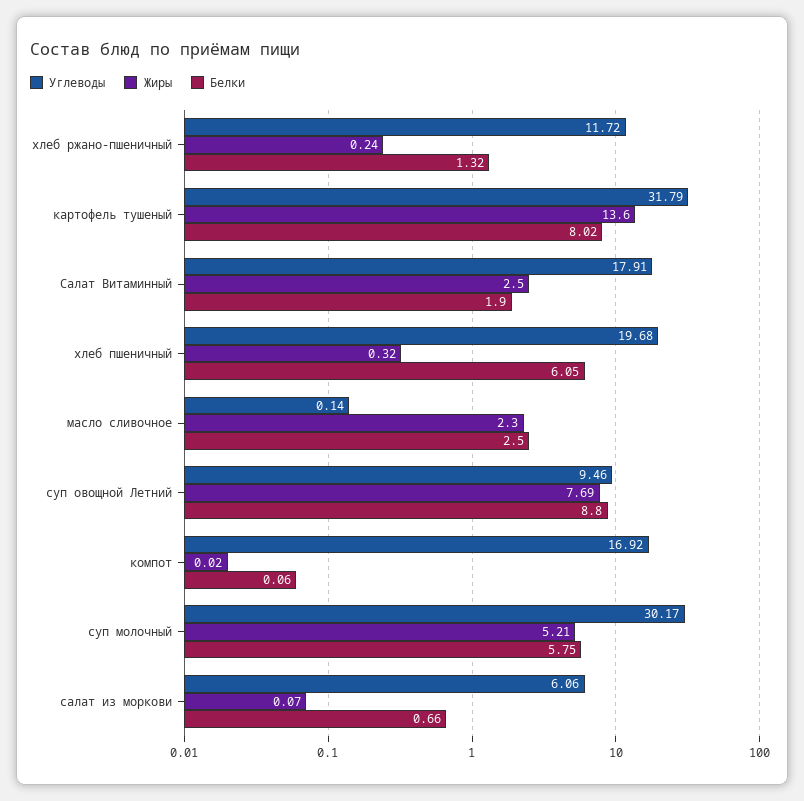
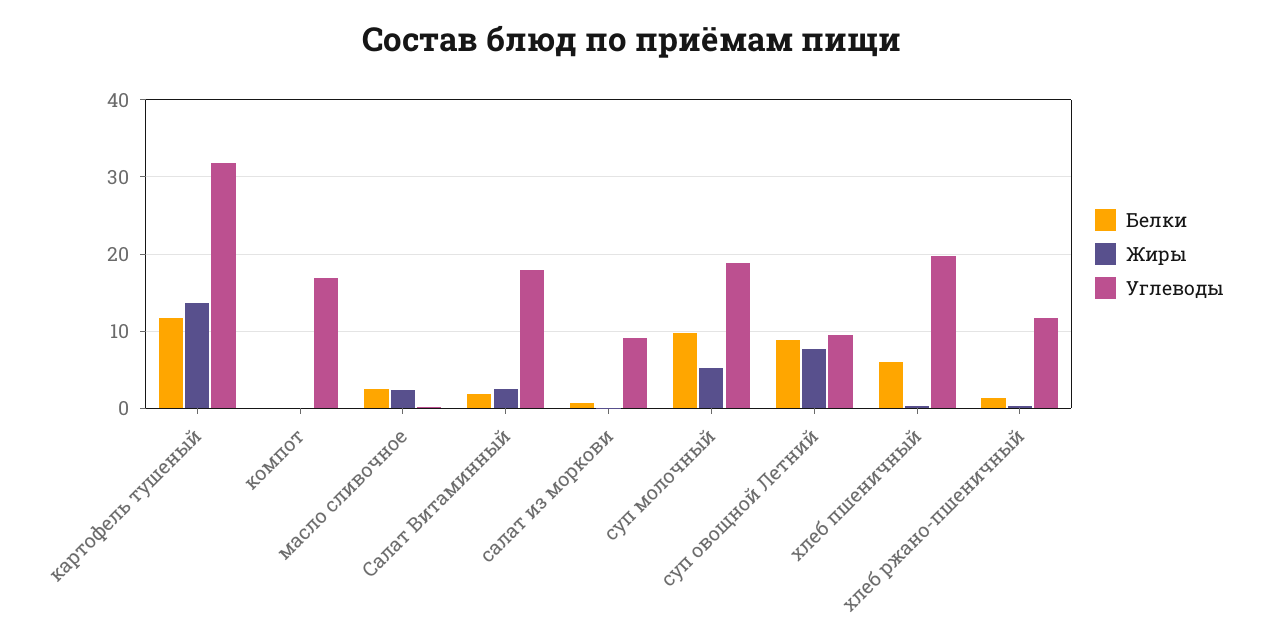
  {
    "Углеводы": {
      "хлеб ржано-пшеничный": 11.72,
      "картофель тушеный": 31.79,
      "Салат Витаминный": 17.91,
      "хлеб пшеничный": 19.68,
      "масло сливочное": 0.14,
      "суп овощной Летний": 9.46,
      "компот": 16.92,
-     "суп молочный": 30.17,
+     "суп молочный": 19,
-     "салат из моркови": 6.06
+     "салат из моркови": 9
    },
    "Жиры": {
      "хлеб ржано-пшеничный": 0.24,
      "картофель тушеный": 13.6,
      "Салат Витаминный": 2.5,
      "хлеб пшеничный": 0.32,
      "масло сливочное": 2.3,
      "суп овощной Летний": 7.69,
      "компот": 0.02,
      "суп молочный": 5.21,
      "салат из моркови": 0.07
    },
    "Белки": {
      "хлеб ржано-пшеничный": 1.32,
-     "картофель тушеный": 8.02,
+     "картофель тушеный": 12,
      "Салат Витаминный": 1.9,
      "хлеб пшеничный": 6.05,
      "масло сливочное": 2.5,
      "суп овощной Летний": 8.8,
      "компот": 0.06,
-     "суп молочный": 5.75,
+     "суп молочный": 10,
      "салат из моркови": 0.66
    }
  }

